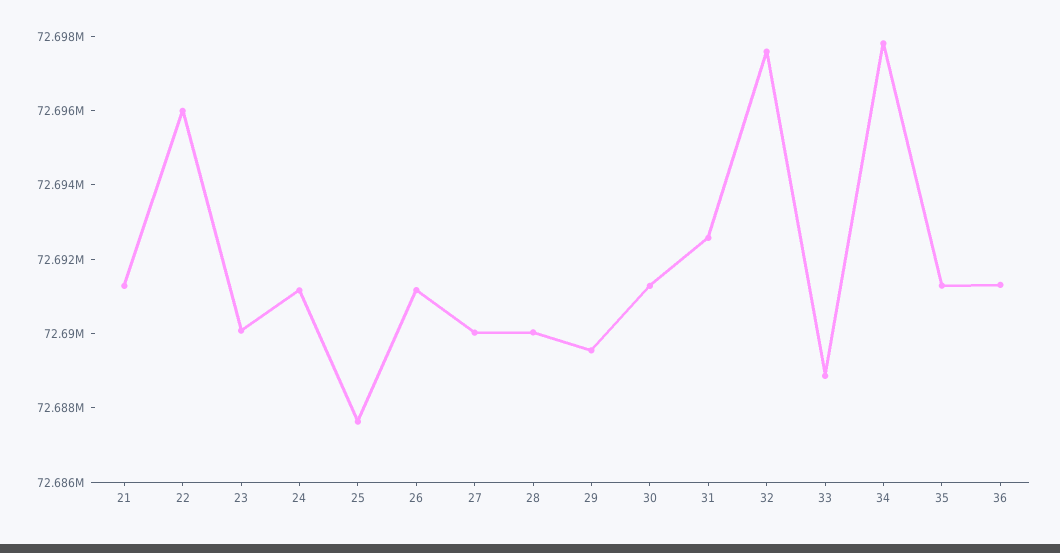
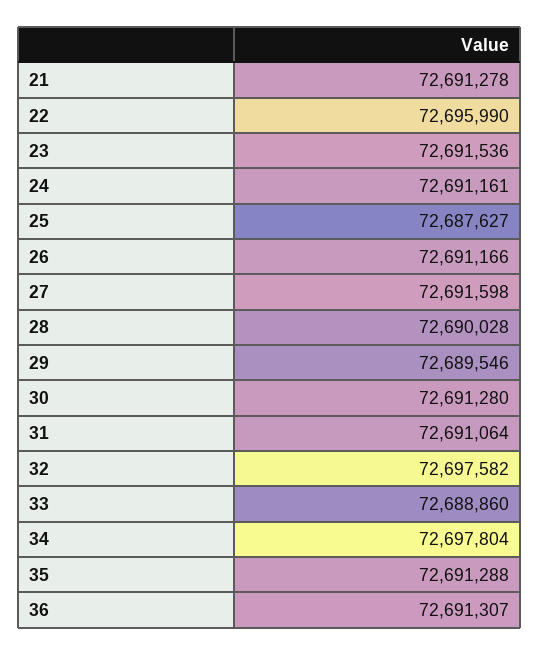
  {
    "21": 72691278,
    "22": 72695990,
-   "23": 72690000,
+   "23": 72691536,
    "24": 72691161,
    "25": 72687627,
    "26": 72691166,
-   "27": 72690000,
+   "27": 72691598,
    "28": 72690028,
    "29": 72689546,
    "30": 72691280,
-   "31": 72692500,
+   "31": 72691064,
    "32": 72697582,
    "33": 72688860,
    "34": 72697804,
    "35": 72691288,
    "36": 72691307
  }

